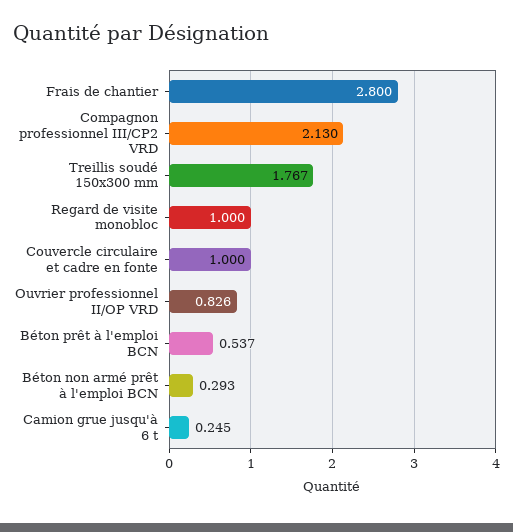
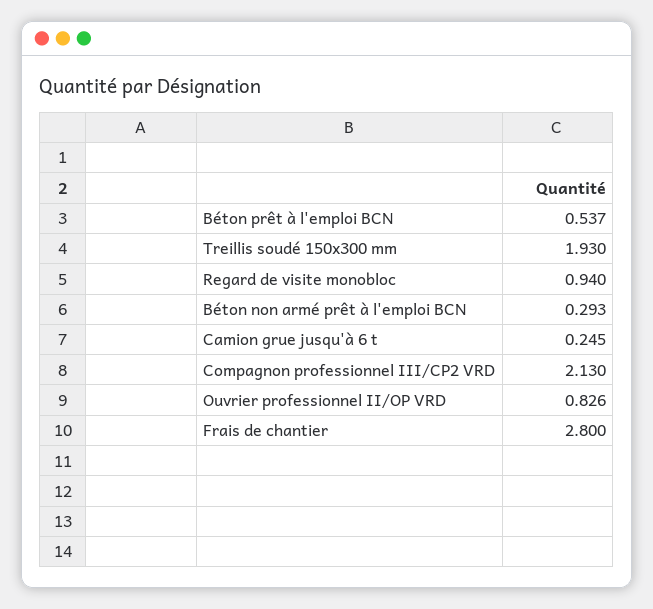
  {
    "Frais de chantier": 2.8,
    "Compagnon professionnel III/CP2 VRD": 2.13,
-   "Treillis soudé 150x300 mm": 1.767,
+   "Treillis soudé 150x300 mm": 1.93,
-   "Regard de visite monobloc": 1,
+   "Regard de visite monobloc": 0.94,
-   "Couvercle circulaire et cadre en fonte": 1,
    "Ouvrier professionnel II/OP VRD": 0.826,
    "Béton prêt à l'emploi BCN": 0.537,
    "Béton non armé prêt à l'emploi BCN": 0.293,
    "Camion grue jusqu'à 6 t": 0.245
  }

